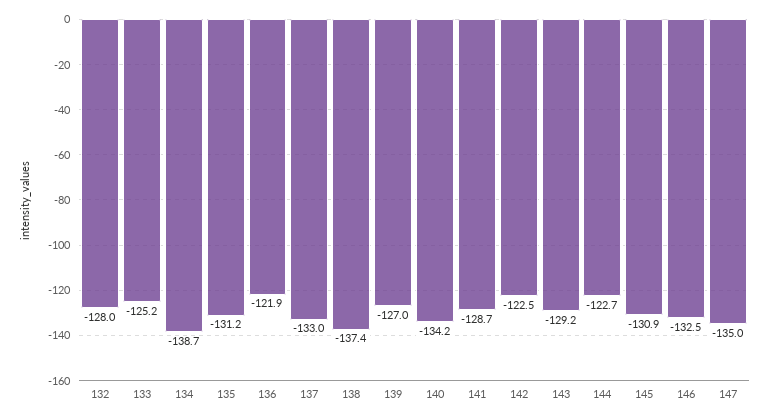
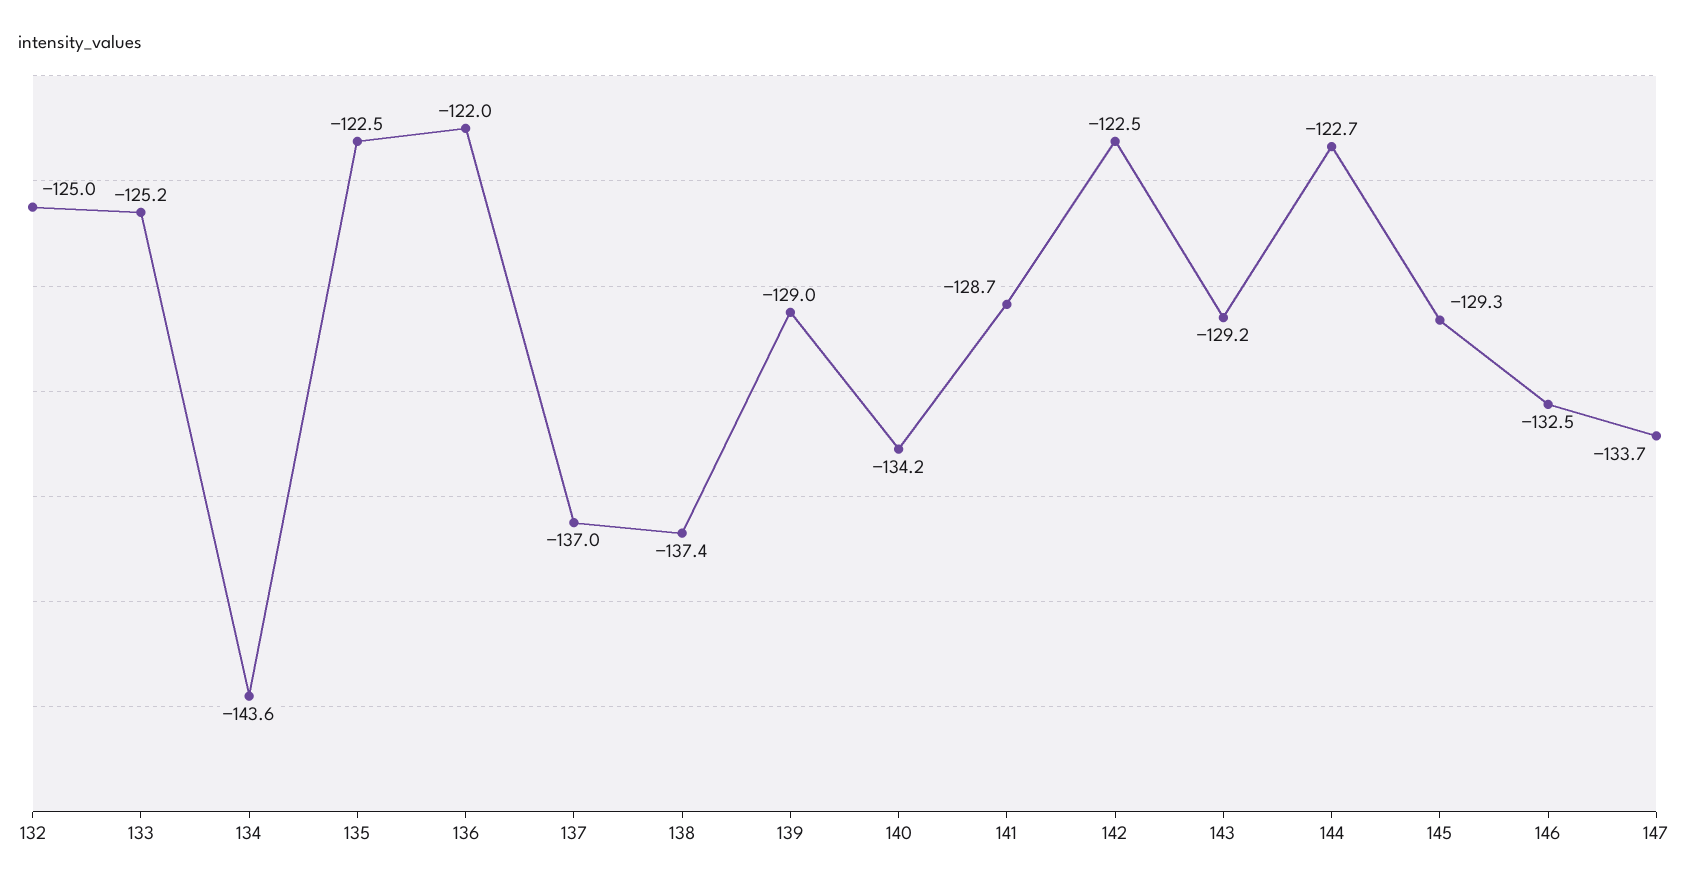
  {
-   "132": -128,
+   "132": -125,
    "133": -125.2,
-   "134": -138.7,
+   "134": -143.6,
-   "135": -131.2,
+   "135": -122.5,
-   "136": -121.9,
+   "136": -122,
-   "137": -133,
+   "137": -137,
    "138": -137.4,
-   "139": -127,
+   "139": -129,
    "140": -134.2,
    "141": -128.7,
    "142": -122.5,
    "143": -129.2,
    "144": -122.7,
-   "145": -130.9,
+   "145": -129.3,
    "146": -132.5,
-   "147": -135
+   "147": -133.7
  }

